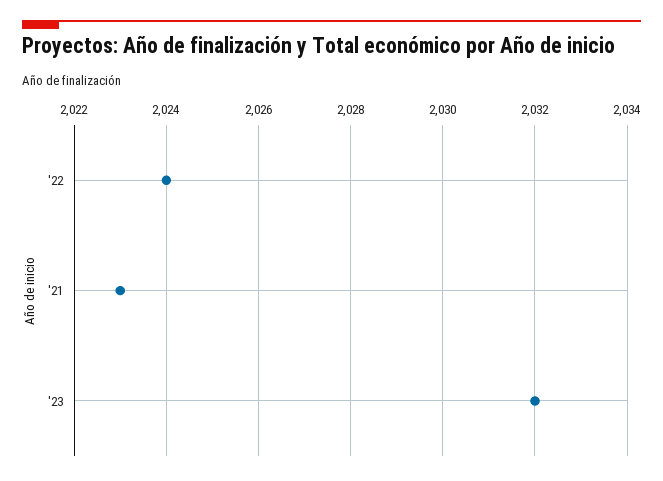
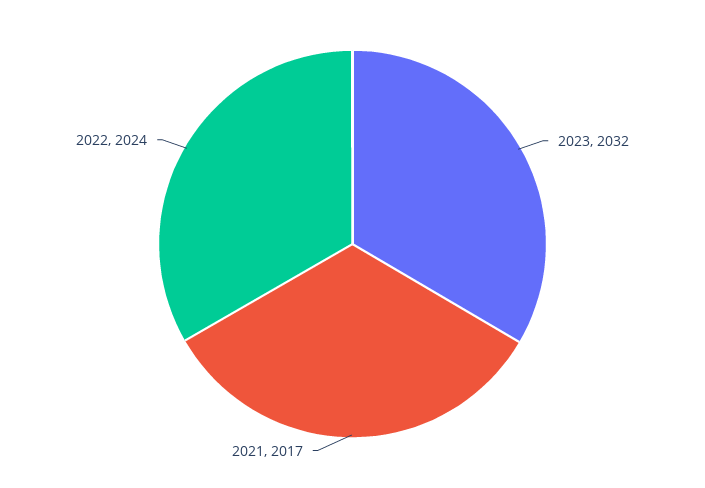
  {
    "'22": 2024,
-   "'21": 2023,
+   "'21": 2017,
    "'23": 2032
  }

